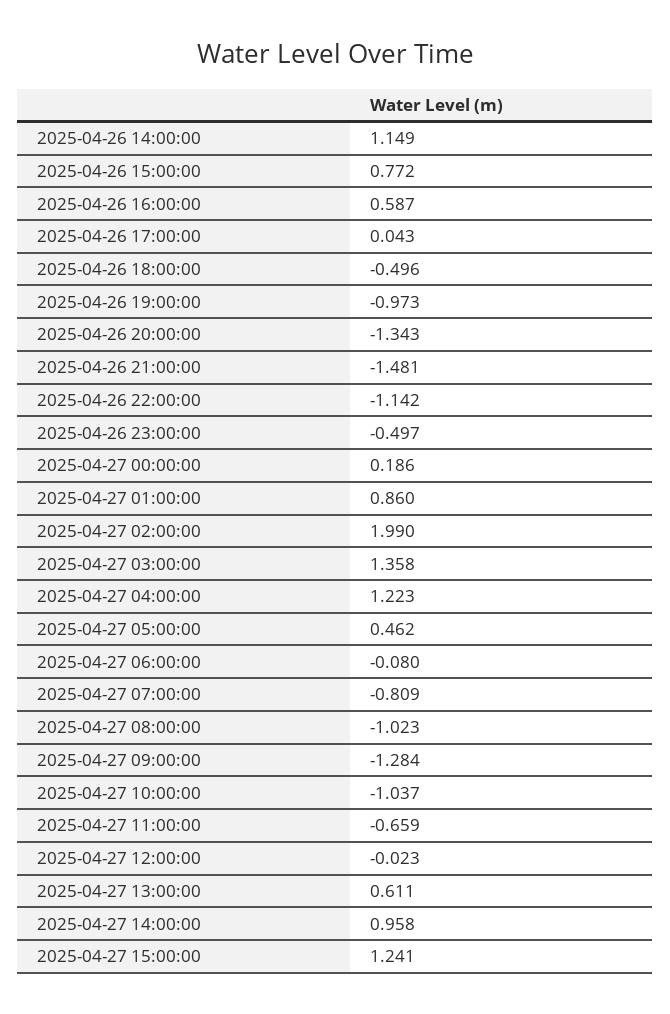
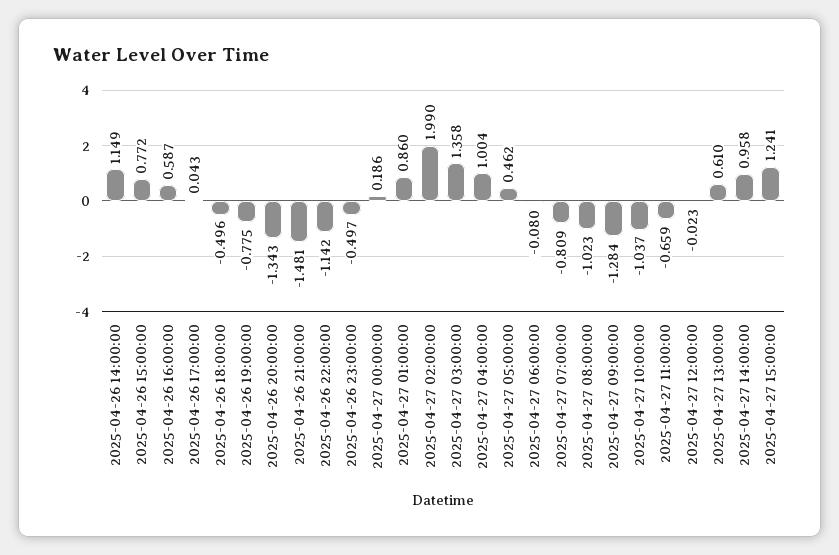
  {
    "2025-04-26 14:00:00": 1.149,
    "2025-04-26 15:00:00": 0.772,
    "2025-04-26 16:00:00": 0.587,
    "2025-04-26 17:00:00": 0.043,
    "2025-04-26 18:00:00": -0.496,
-   "2025-04-26 19:00:00": -0.973,
+   "2025-04-26 19:00:00": -0.775,
    "2025-04-26 20:00:00": -1.343,
    "2025-04-26 21:00:00": -1.481,
    "2025-04-26 22:00:00": -1.142,
    "2025-04-26 23:00:00": -0.497,
    "2025-04-27 00:00:00": 0.186,
    "2025-04-27 01:00:00": 0.86,
    "2025-04-27 02:00:00": 1.99,
    "2025-04-27 03:00:00": 1.358,
-   "2025-04-27 04:00:00": 1.223,
+   "2025-04-27 04:00:00": 1.004,
    "2025-04-27 05:00:00": 0.462,
    "2025-04-27 06:00:00": -0.08,
    "2025-04-27 07:00:00": -0.809,
    "2025-04-27 08:00:00": -1.023,
    "2025-04-27 09:00:00": -1.284,
    "2025-04-27 10:00:00": -1.037,
    "2025-04-27 11:00:00": -0.659,
    "2025-04-27 12:00:00": -0.023,
-   "2025-04-27 13:00:00": 0.611,
+   "2025-04-27 13:00:00": 0.61,
    "2025-04-27 14:00:00": 0.958,
    "2025-04-27 15:00:00": 1.241
  }

